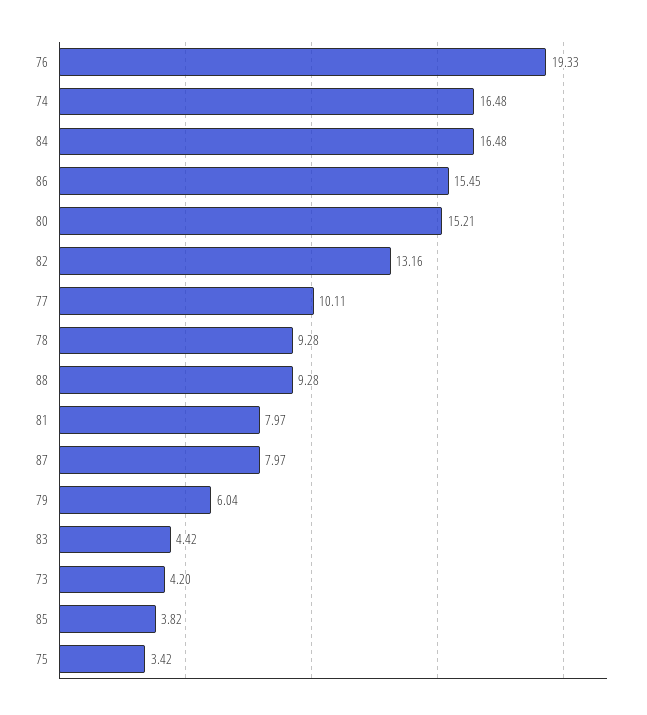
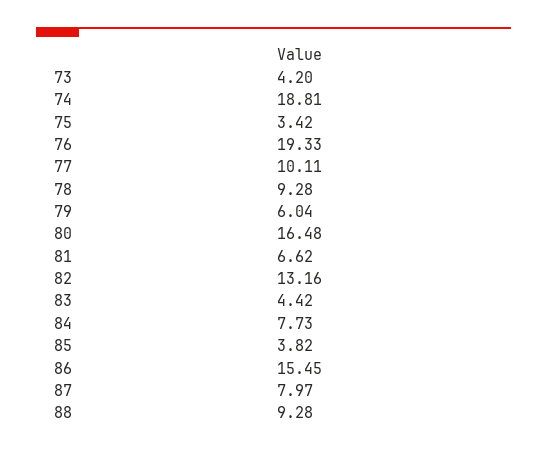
  {
    "76": 19.33,
-   "74": 16.48,
+   "74": 18.81,
-   "84": 16.48,
+   "84": 7.73,
    "86": 15.45,
-   "80": 15.21,
+   "80": 16.48,
    "82": 13.16,
    "77": 10.11,
    "78": 9.28,
    "88": 9.28,
-   "81": 7.97,
+   "81": 6.62,
    "87": 7.97,
    "79": 6.04,
    "83": 4.42,
    "73": 4.2,
    "85": 3.82,
    "75": 3.42
  }

